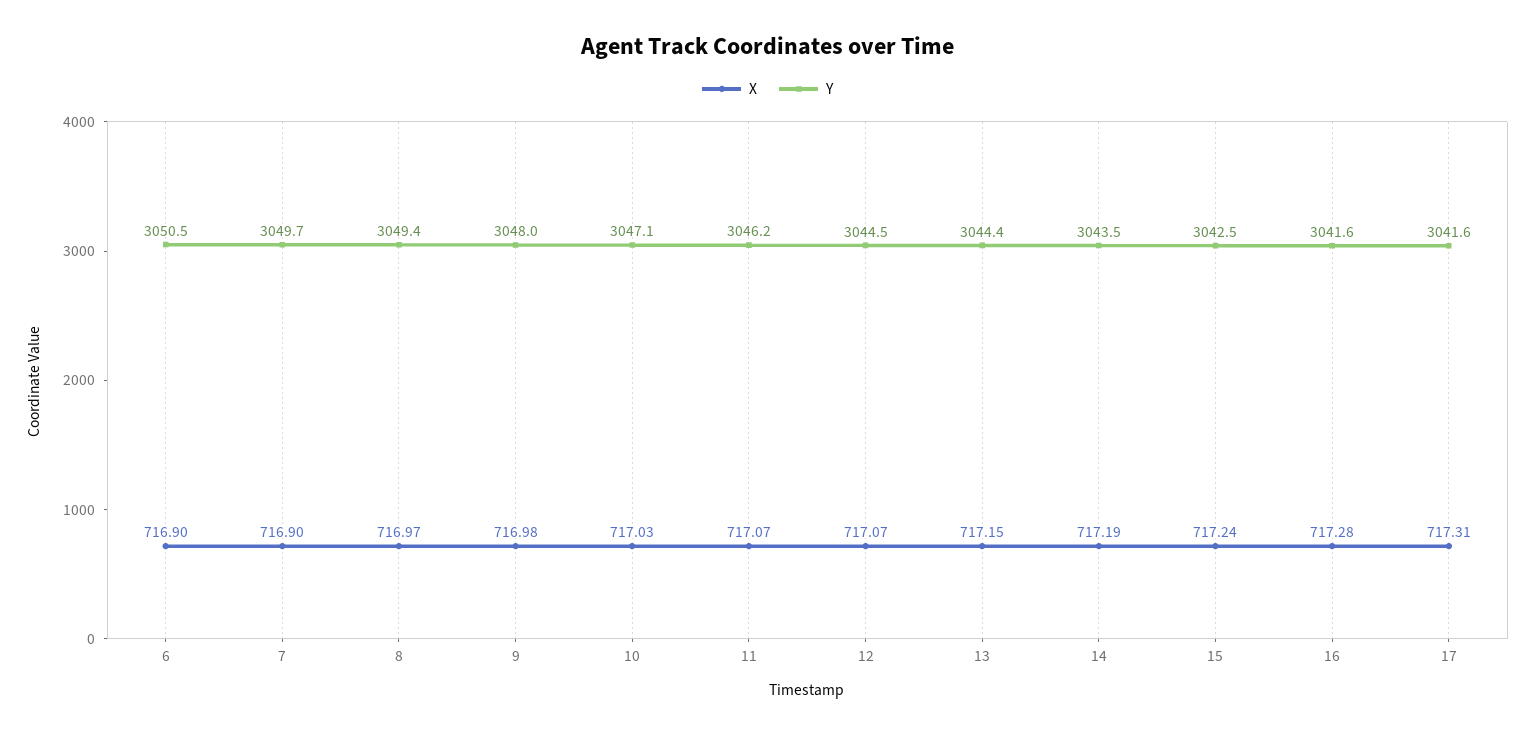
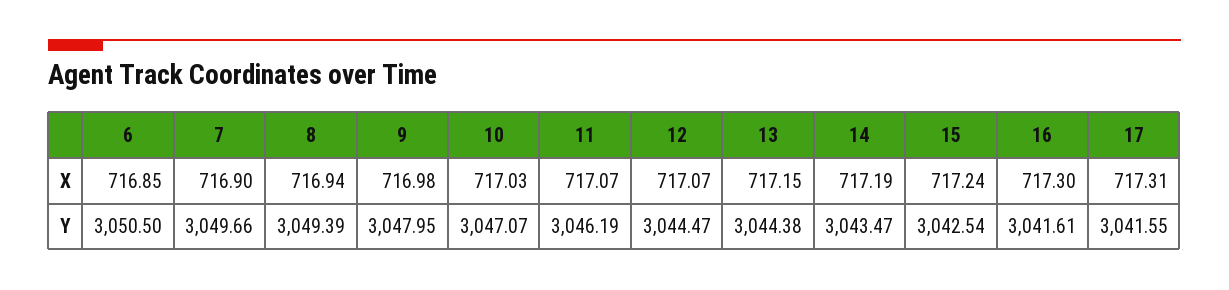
  {
    "X": {
-     "6": 716.9,
+     "6": 716.85,
      "7": 716.9,
-     "8": 716.97,
+     "8": 716.94,
      "9": 716.98,
      "10": 717.03,
      "11": 717.07,
      "12": 717.07,
      "13": 717.15,
      "14": 717.19,
      "15": 717.24,
-     "16": 717.28,
+     "16": 717.3,
      "17": 717.31
    },
    "Y": {
      "6": 3050.5,
      "7": 3049.66,
      "8": 3049.39,
      "9": 3047.95,
      "10": 3047.07,
      "11": 3046.19,
      "12": 3044.47,
      "13": 3044.38,
      "14": 3043.47,
      "15": 3042.54,
      "16": 3041.61,
      "17": 3041.55
    }
  }

